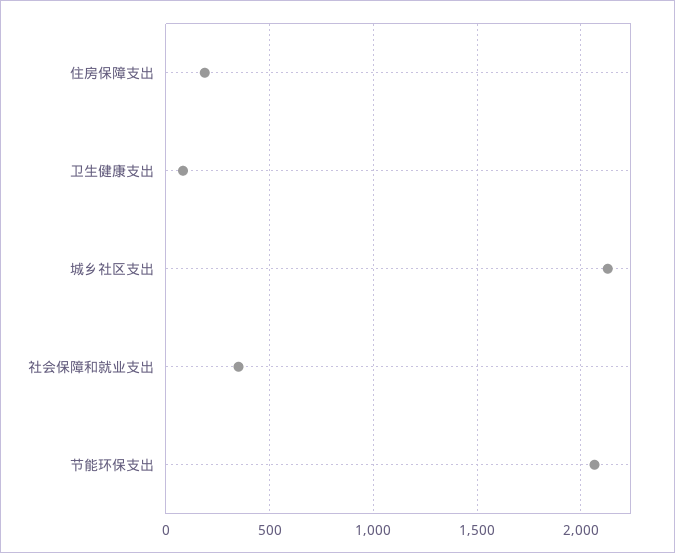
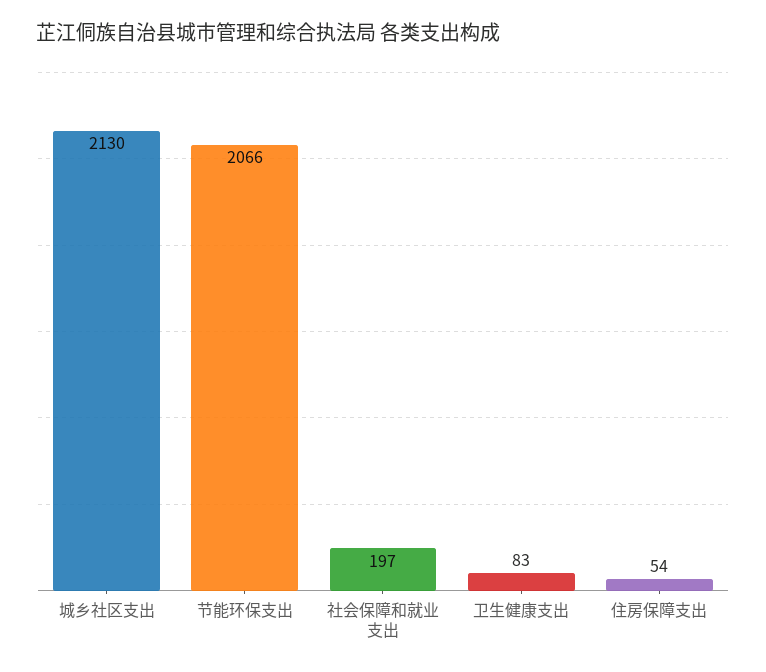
  {
-   "住房保障支出": 200,
+   "住房保障支出": 54,
    "卫生健康支出": 83,
    "城乡社区支出": 2130,
-   "社会保障和就业支出": 350,
+   "社会保障和就业支出": 197,
    "节能环保支出": 2066
  }

